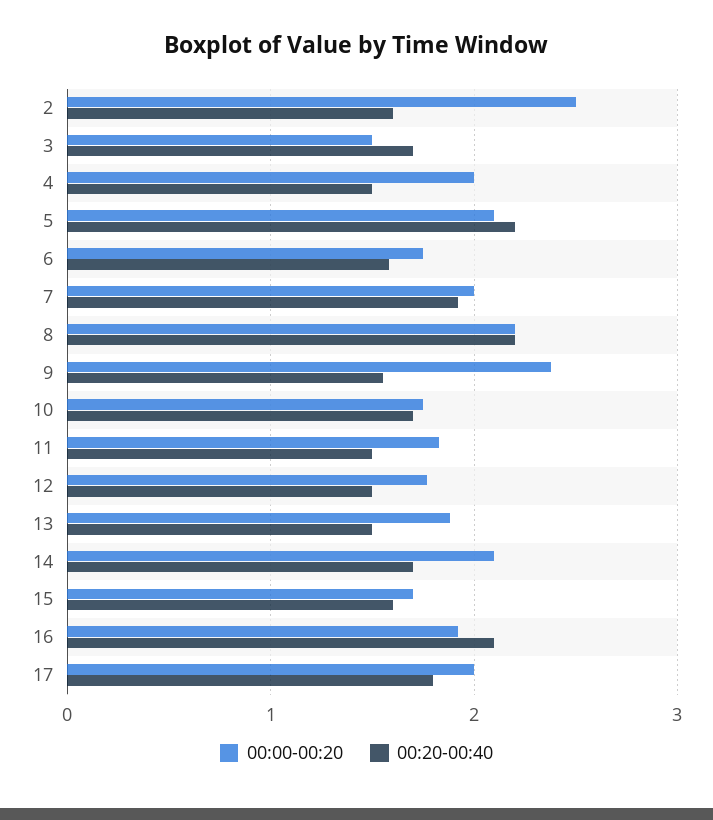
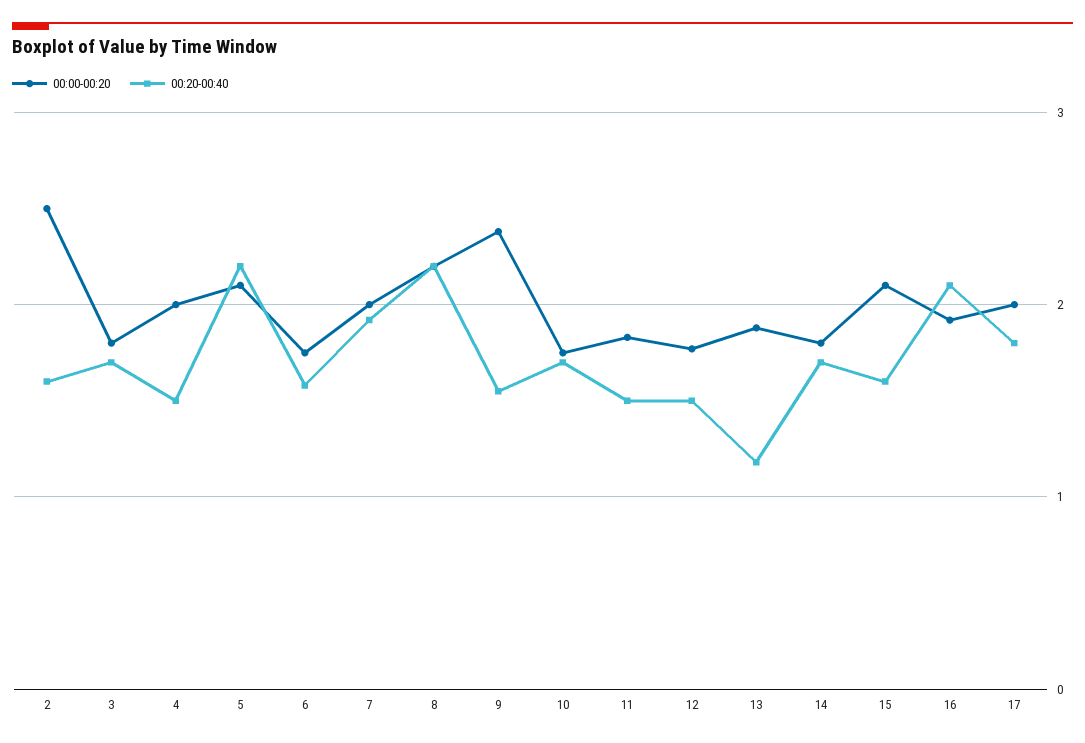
  {
    "00:00-00:20": {
      "2": 2.5,
-     "3": 1.5,
+     "3": 1.8,
      "4": 2,
      "5": 2.1,
      "6": 1.8,
      "7": 2,
      "8": 2.2,
      "9": 2.4,
      "10": 1.8,
      "11": 1.8,
      "12": 1.8,
      "13": 1.9,
-     "14": 2.1,
+     "14": 1.8,
-     "15": 1.7,
+     "15": 2.1,
      "16": 1.9,
      "17": 2
    },
    "00:20-00:40": {
      "2": 1.6,
      "3": 1.7,
      "4": 1.5,
      "5": 2.2,
      "6": 1.6,
      "7": 1.9,
      "8": 2.2,
      "9": 1.6,
      "10": 1.7,
      "11": 1.5,
      "12": 1.5,
-     "13": 1.5,
+     "13": 1.2,
      "14": 1.7,
      "15": 1.6,
      "16": 2.1,
      "17": 1.8
    }
  }

